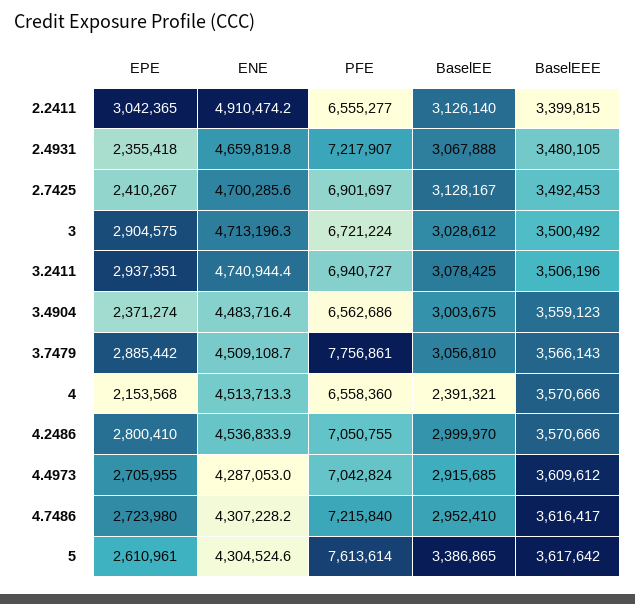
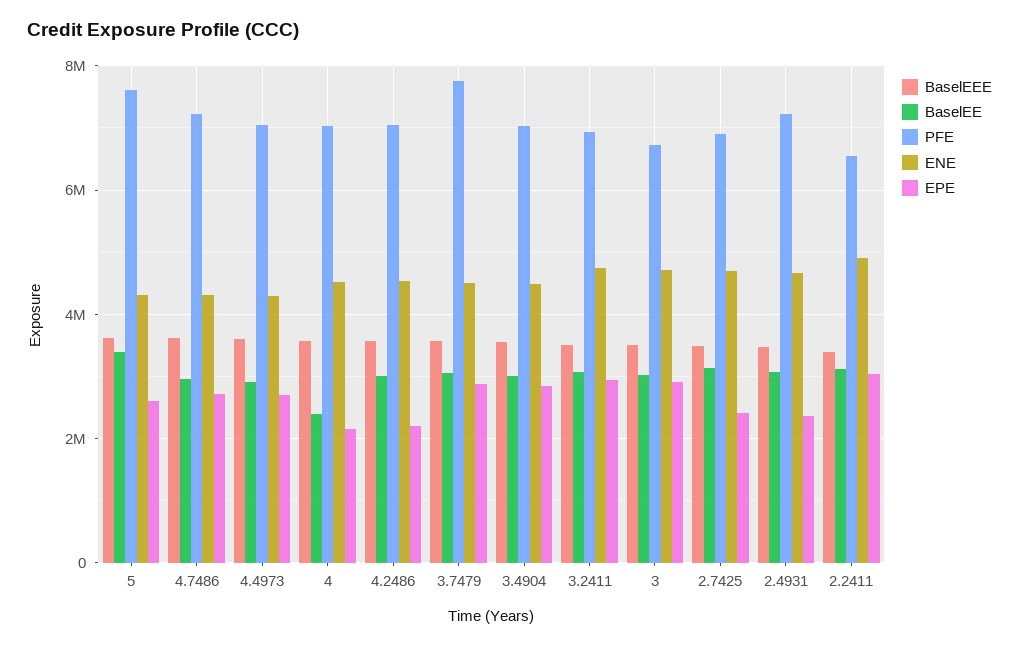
  {
    "EPE": {
      "2.2411": 3042365,
      "2.4931": 2355418,
      "2.7425": 2410267,
      "3": 2904575,
      "3.2411": 2937351,
-     "3.4904": 2371274,
+     "3.4904": 2800000,
      "3.7479": 2885442,
      "4": 2153568,
-     "4.2486": 2800410,
+     "4.2486": 2200000,
      "4.4973": 2705955,
      "4.7486": 2723980,
      "5": 2610961
    },
    "ENE": {
      "2.2411": 4910474.2,
      "2.4931": 4659819.8,
      "2.7425": 4700285.6,
      "3": 4713196.3,
      "3.2411": 4740944.4,
      "3.4904": 4483716.4,
      "3.7479": 4509108.7,
      "4": 4513713.3,
      "4.2486": 4536833.9,
      "4.4973": 4287053,
      "4.7486": 4307228.2,
      "5": 4304524.6
    },
    "PFE": {
      "2.2411": 6555277,
      "2.4931": 7217907,
      "2.7425": 6901697,
      "3": 6721224,
      "3.2411": 6940727,
-     "3.4904": 6562686,
+     "3.4904": 7000000,
      "3.7479": 7756861,
-     "4": 6558360,
+     "4": 7000000,
      "4.2486": 7050755,
      "4.4973": 7042824,
      "4.7486": 7215840,
      "5": 7613614
    },
    "BaselEE": {
      "2.2411": 3126140,
      "2.4931": 3067888,
      "2.7425": 3128167,
      "3": 3028612,
      "3.2411": 3078425,
      "3.4904": 3003675,
      "3.7479": 3056810,
      "4": 2391321,
      "4.2486": 2999970,
      "4.4973": 2915685,
      "4.7486": 2952410,
      "5": 3386865
    },
    "BaselEEE": {
      "2.2411": 3399815,
      "2.4931": 3480105,
      "2.7425": 3492453,
      "3": 3500492,
      "3.2411": 3506196,
      "3.4904": 3559123,
      "3.7479": 3566143,
      "4": 3570666,
      "4.2486": 3570666,
      "4.4973": 3609612,
      "4.7486": 3616417,
      "5": 3617642
    }
  }

